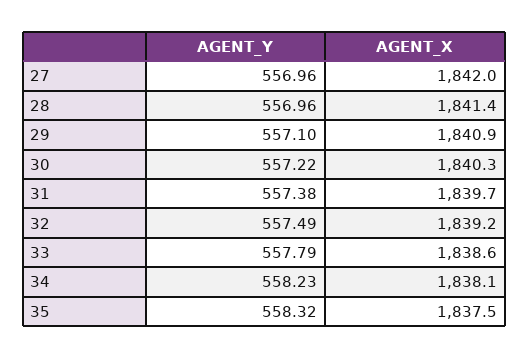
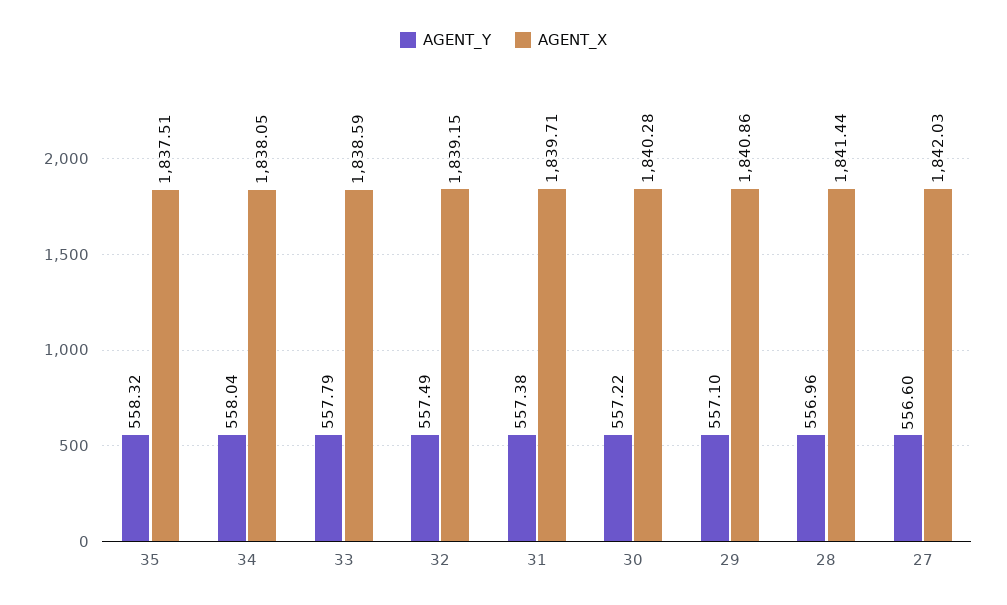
  {
    "AGENT_Y": {
-     "27": 556.96,
+     "27": 556.6,
      "28": 556.96,
      "29": 557.1,
      "30": 557.22,
      "31": 557.38,
      "32": 557.49,
      "33": 557.79,
-     "34": 558.23,
+     "34": 558.04,
      "35": 558.32
    },
    "AGENT_X": {
      "27": 1842.03,
      "28": 1841.44,
      "29": 1840.86,
      "30": 1840.28,
      "31": 1839.71,
      "32": 1839.15,
      "33": 1838.59,
      "34": 1838.05,
      "35": 1837.51
    }
  }

